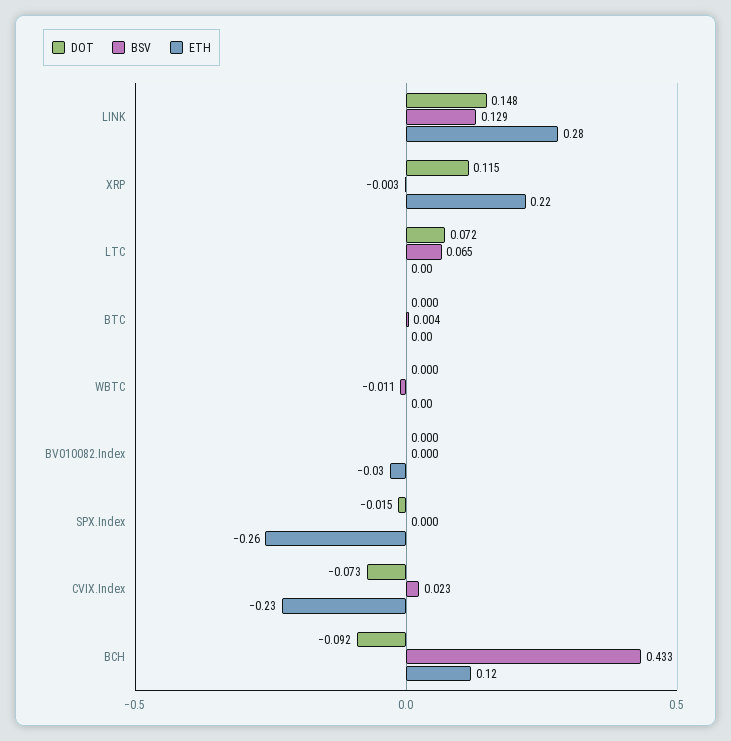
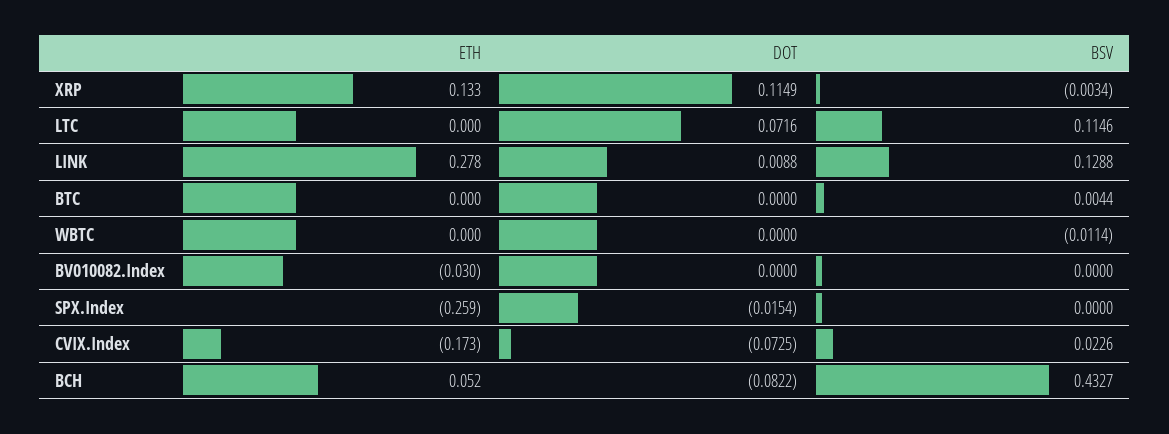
  {
    "DOT": {
-     "LINK": 0.148,
+     "LINK": 0.0088,
      "XRP": 0.1149,
      "LTC": 0.0716,
      "BTC": 0,
      "WBTC": 0,
      "BV010082.Index": 0,
      "SPX.Index": -0.0154,
      "CVIX.Index": -0.0725,
-     "BCH": -0.092
+     "BCH": -0.0822
    },
    "BSV": {
      "LINK": 0.1288,
      "XRP": -0.0034,
-     "LTC": 0.065,
+     "LTC": 0.1146,
      "BTC": 0.0044,
      "WBTC": -0.0114,
      "BV010082.Index": 0,
      "SPX.Index": 0,
      "CVIX.Index": 0.0226,
      "BCH": 0.4327
    },
    "ETH": {
      "LINK": 0.278,
-     "XRP": 0.22,
+     "XRP": 0.133,
      "LTC": 0,
      "BTC": 0,
      "WBTC": 0,
      "BV010082.Index": -0.03,
      "SPX.Index": -0.259,
-     "CVIX.Index": -0.23,
+     "CVIX.Index": -0.173,
-     "BCH": 0.12
+     "BCH": 0.052
    }
  }

